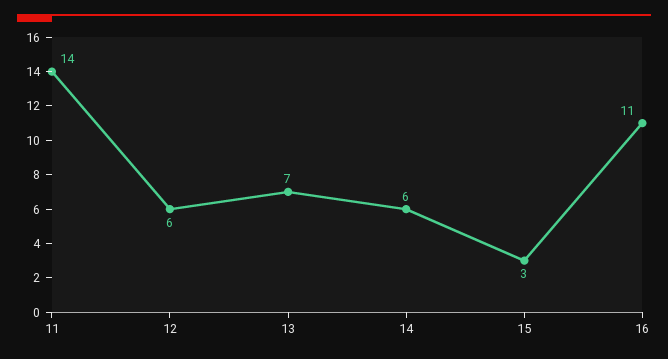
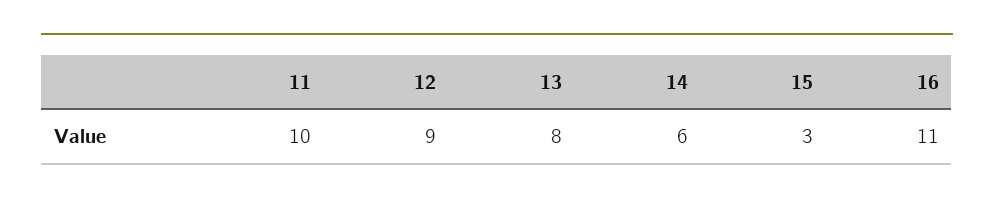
  {
-   "11": 14,
+   "11": 10,
-   "12": 6,
+   "12": 9,
-   "13": 7,
+   "13": 8,
    "14": 6,
    "15": 3,
    "16": 11
  }

